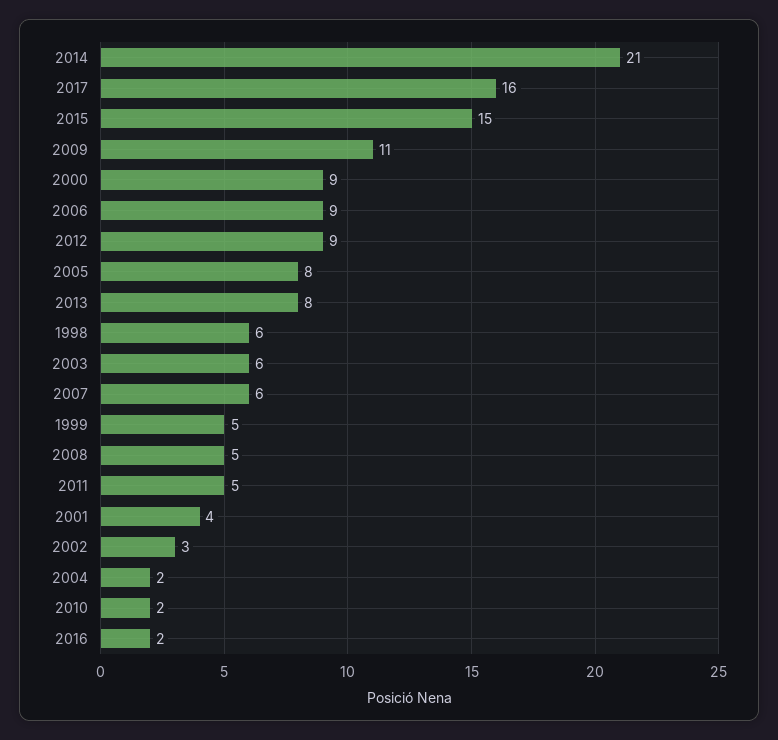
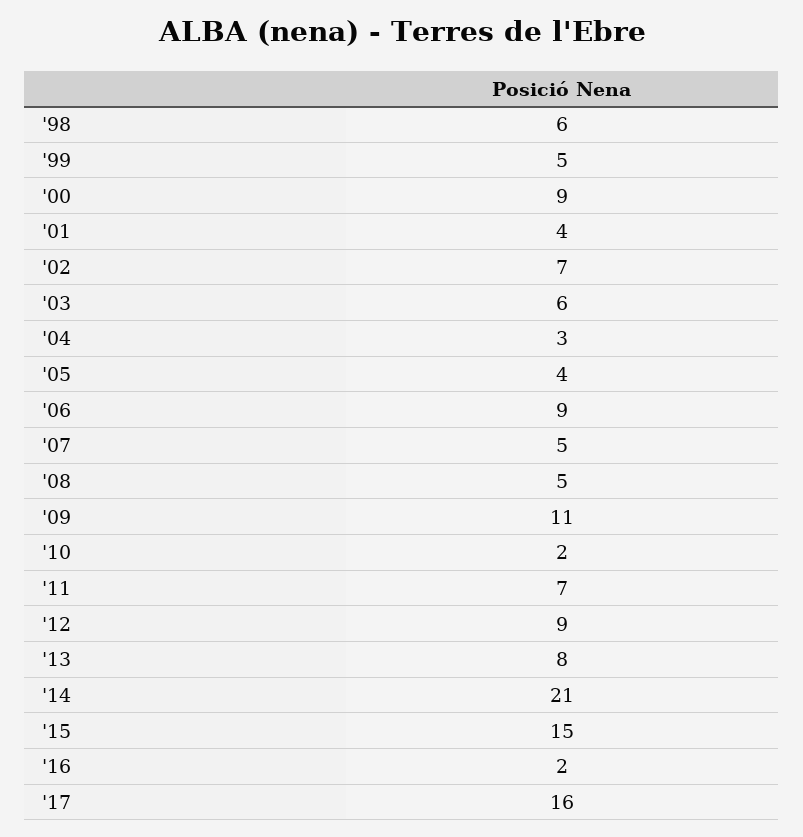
  {
    "2014": 21,
    "2017": 16,
    "2015": 15,
    "2009": 11,
    "2000": 9,
    "2006": 9,
    "2012": 9,
-   "2005": 8,
+   "2005": 4,
    "2013": 8,
    "1998": 6,
    "2003": 6,
-   "2007": 6,
+   "2007": 5,
    "1999": 5,
    "2008": 5,
-   "2011": 5,
+   "2011": 7,
    "2001": 4,
-   "2002": 3,
+   "2002": 7,
-   "2004": 2,
+   "2004": 3,
    "2010": 2,
    "2016": 2
  }

